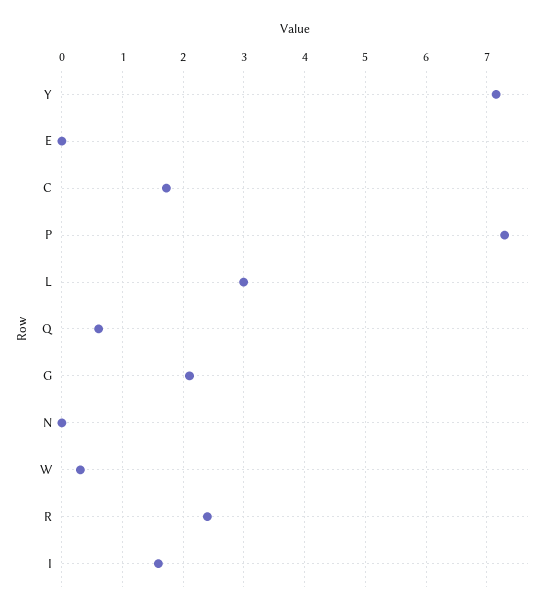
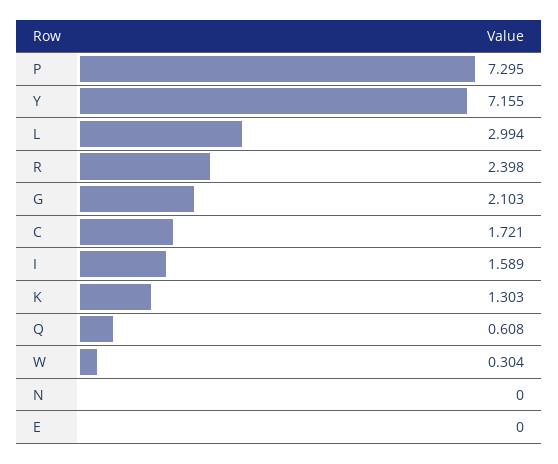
  {
    "Y": 7.155,
    "E": 0,
    "C": 1.721,
    "P": 7.295,
    "L": 2.994,
    "Q": 0.608,
    "G": 2.103,
    "N": 0,
    "W": 0.304,
    "R": 2.398,
-   "I": 1.589
+   "I": 1.589,
+   "K": 1.303
  }

